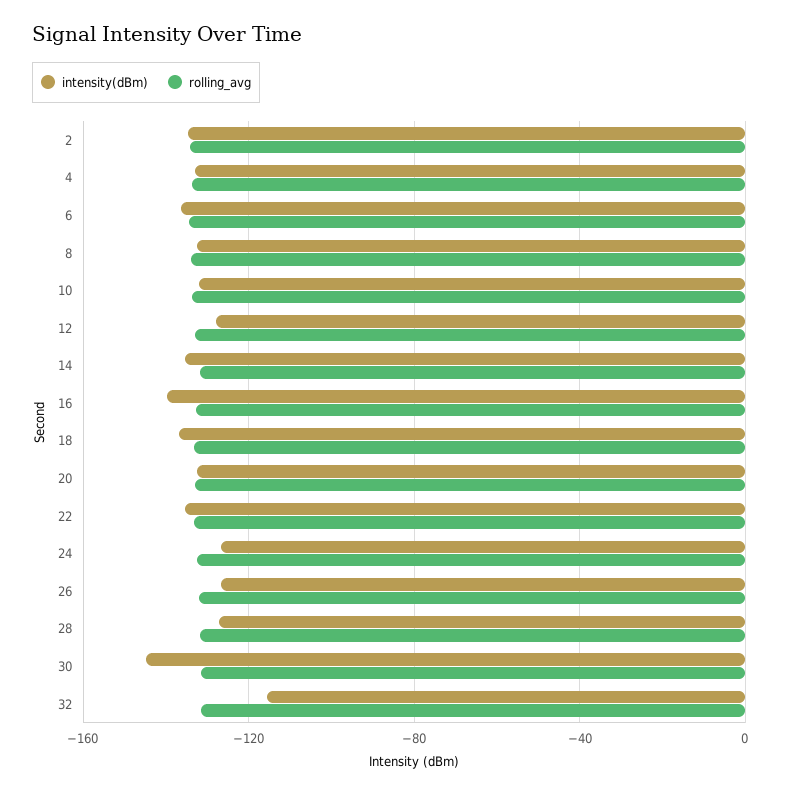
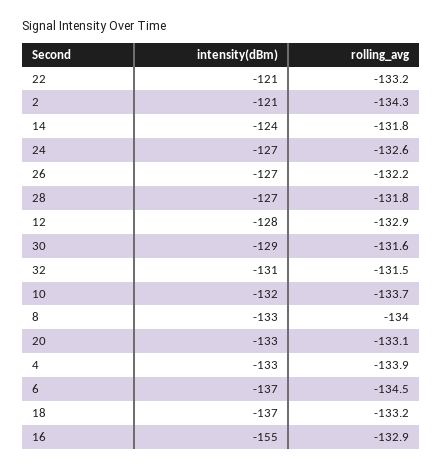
  {
    "intensity(dBm)": {
-     "2": -135,
+     "2": -121,
      "4": -133,
      "6": -137,
      "8": -133,
      "10": -132,
      "12": -128,
-     "14": -135,
+     "14": -124,
-     "16": -140,
+     "16": -155,
      "18": -137,
      "20": -133,
-     "22": -135,
+     "22": -121,
      "24": -127,
      "26": -127,
      "28": -127,
-     "30": -145,
+     "30": -129,
-     "32": -115
+     "32": -131
    },
    "rolling_avg": {
      "2": -134.3,
      "4": -133.9,
      "6": -134.5,
      "8": -134,
      "10": -133.7,
      "12": -132.9,
      "14": -131.8,
      "16": -132.9,
      "18": -133.2,
      "20": -133.1,
      "22": -133.2,
      "24": -132.6,
      "26": -132.2,
      "28": -131.8,
      "30": -131.6,
      "32": -131.5
    }
  }

